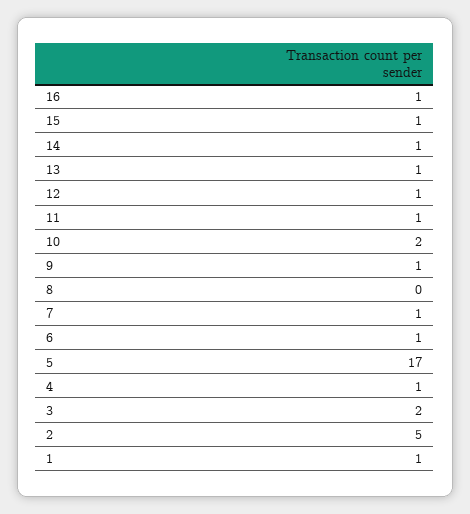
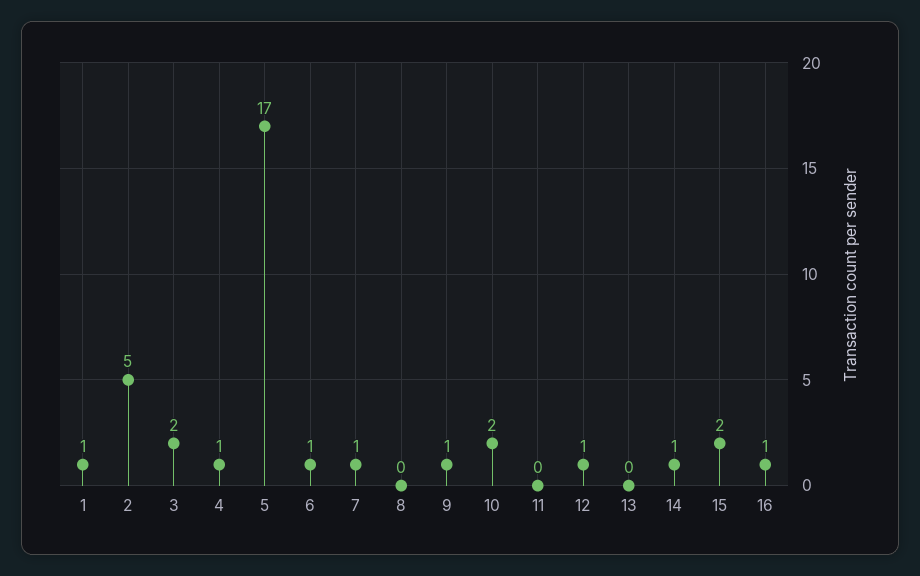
  {
    "16": 1,
-   "15": 1,
+   "15": 2,
    "14": 1,
-   "13": 1,
+   "13": 0,
    "12": 1,
-   "11": 1,
+   "11": 0,
    "10": 2,
    "9": 1,
    "8": 0,
    "7": 1,
    "6": 1,
    "5": 17,
    "4": 1,
    "3": 2,
    "2": 5,
    "1": 1
  }

